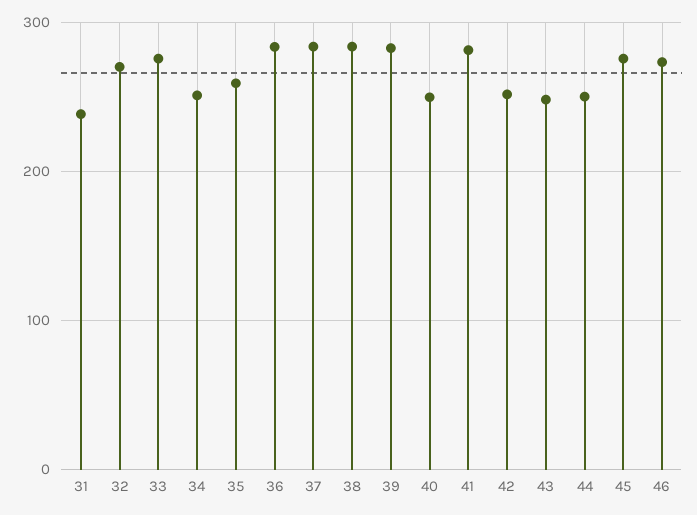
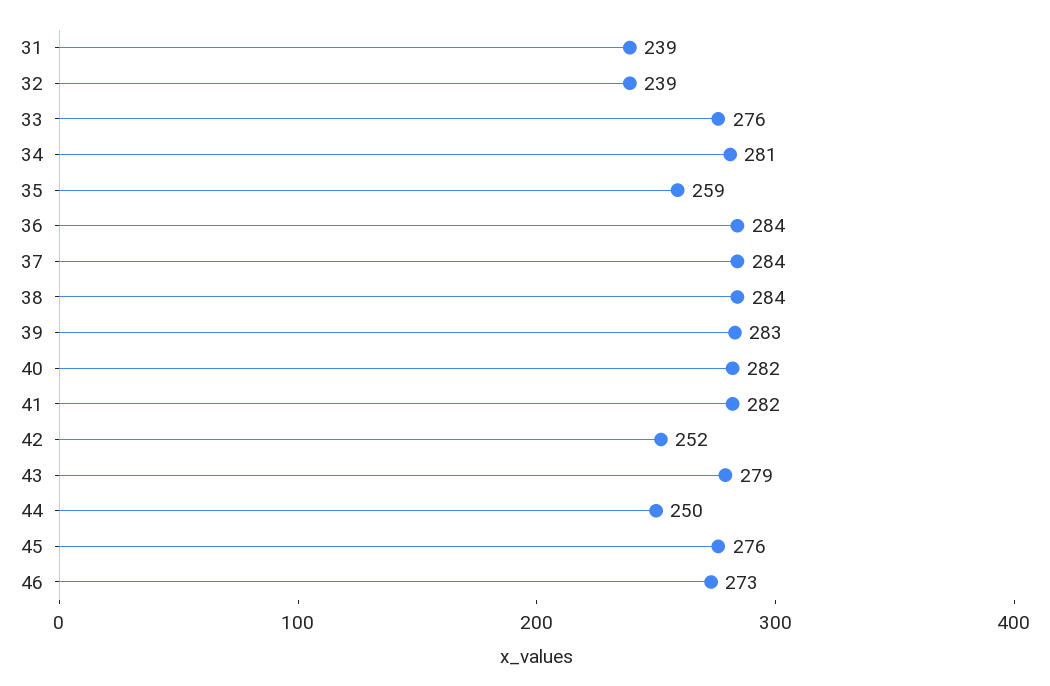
  {
    "31": 239,
-   "32": 270,
+   "32": 239,
    "33": 276,
-   "34": 250,
+   "34": 281,
    "35": 259,
    "36": 284,
    "37": 284,
    "38": 284,
    "39": 283,
-   "40": 250,
+   "40": 282,
    "41": 282,
    "42": 252,
-   "43": 250,
+   "43": 279,
    "44": 250,
    "45": 276,
    "46": 273
  }

